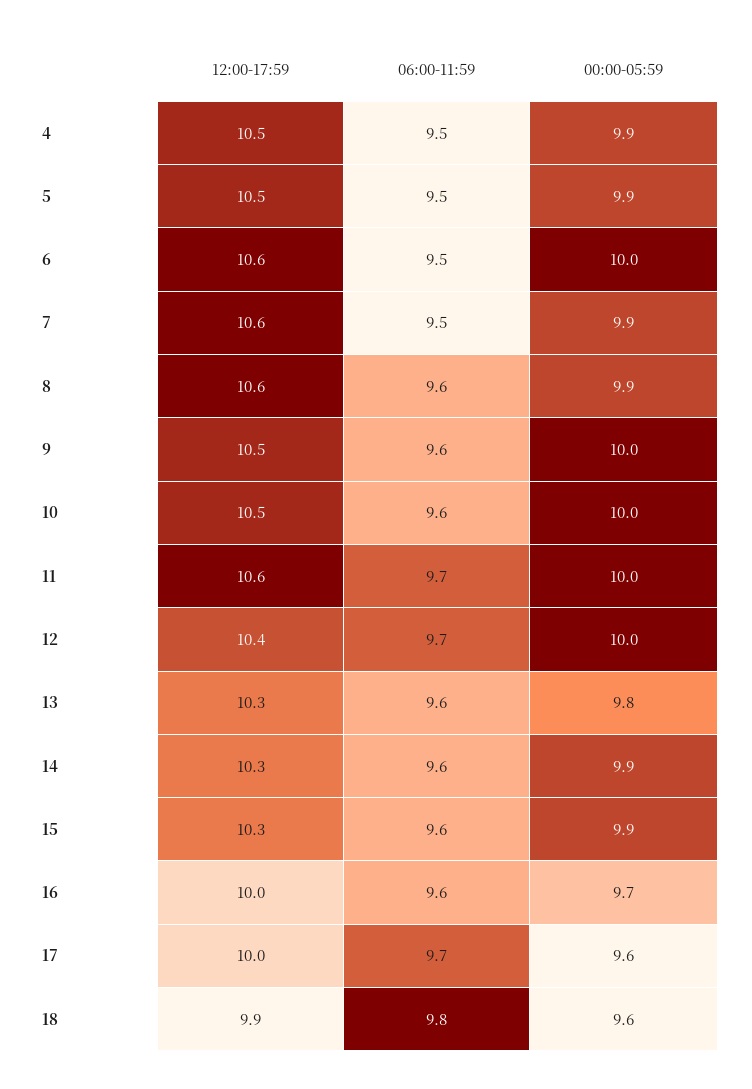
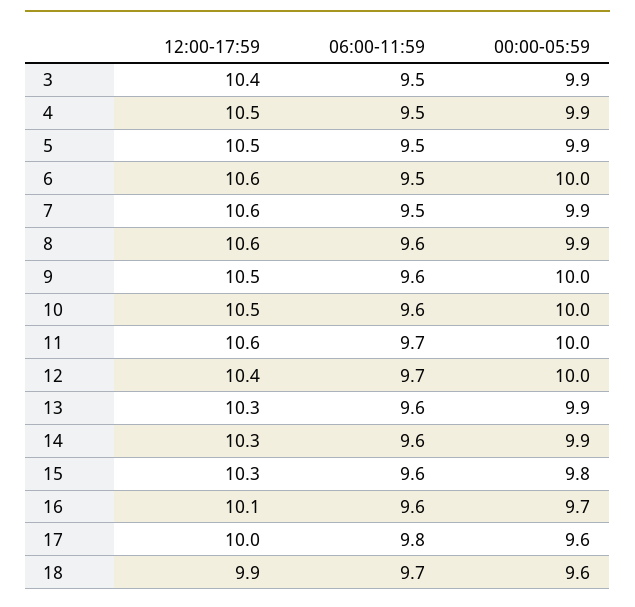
  {
    "12:00-17:59": {
      "4": 10.5,
      "5": 10.5,
      "6": 10.6,
      "7": 10.6,
      "8": 10.6,
      "9": 10.5,
      "10": 10.5,
      "11": 10.6,
      "12": 10.4,
      "13": 10.3,
      "14": 10.3,
      "15": 10.3,
-     "16": 10,
+     "16": 10.1,
      "17": 10,
-     "18": 9.9
+     "18": 9.9,
+     "3": 10.4
    },
    "06:00-11:59": {
      "4": 9.5,
      "5": 9.5,
      "6": 9.5,
      "7": 9.5,
      "8": 9.6,
      "9": 9.6,
      "10": 9.6,
      "11": 9.7,
      "12": 9.7,
      "13": 9.6,
      "14": 9.6,
      "15": 9.6,
      "16": 9.6,
-     "17": 9.7,
+     "17": 9.8,
-     "18": 9.8
+     "18": 9.7,
+     "3": 9.5
    },
    "00:00-05:59": {
      "4": 9.9,
      "5": 9.9,
      "6": 10,
      "7": 9.9,
      "8": 9.9,
      "9": 10,
      "10": 10,
      "11": 10,
      "12": 10,
-     "13": 9.8,
+     "13": 9.9,
      "14": 9.9,
-     "15": 9.9,
+     "15": 9.8,
      "16": 9.7,
      "17": 9.6,
-     "18": 9.6
+     "18": 9.6,
+     "3": 9.9
    }
  }

